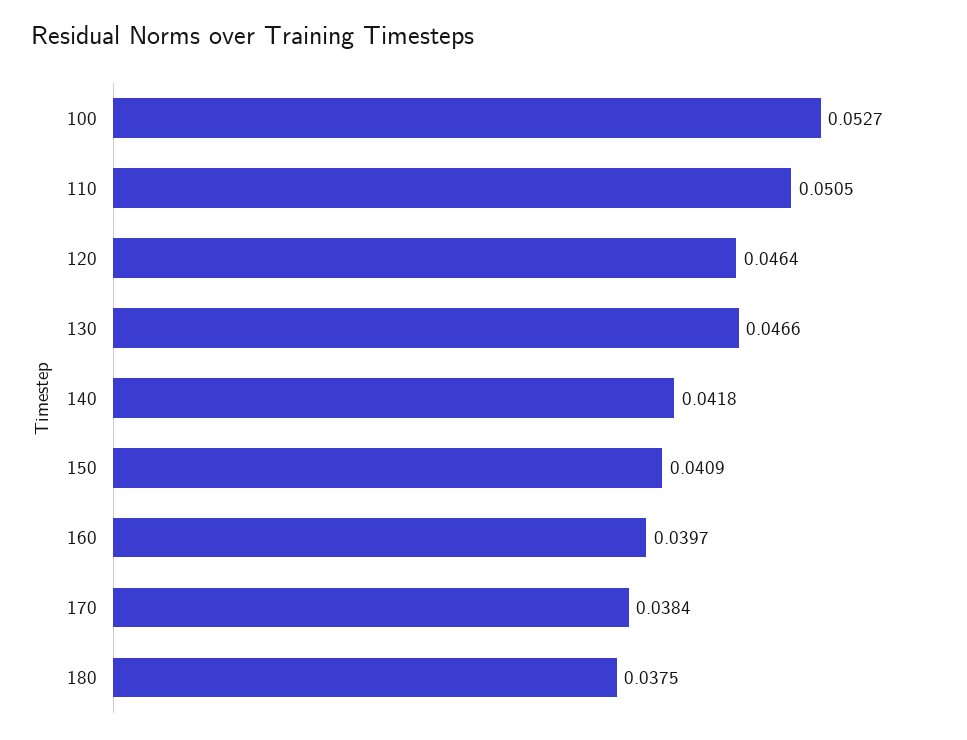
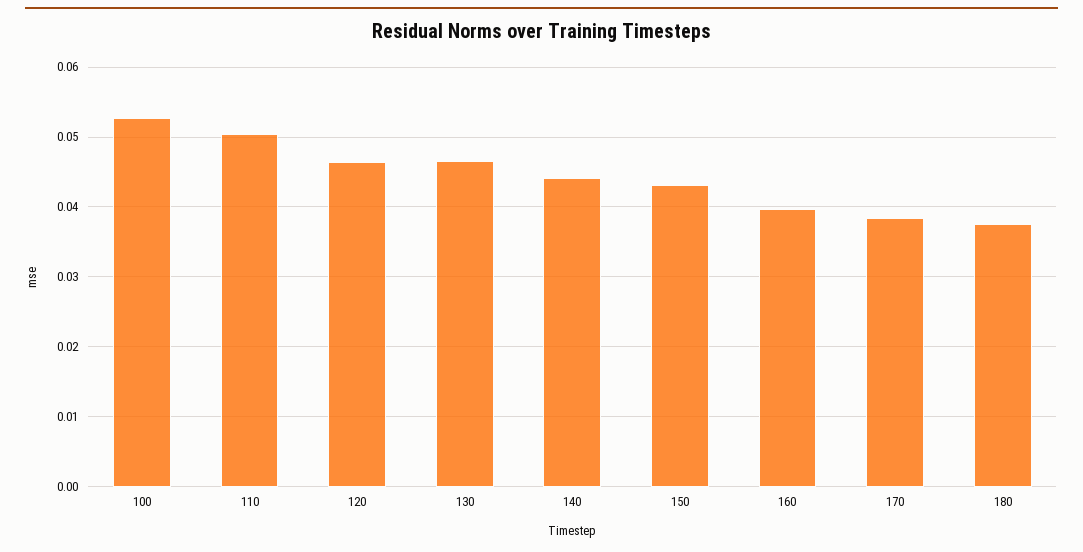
  {
    "100": 0.0527,
    "110": 0.0505,
    "120": 0.0464,
    "130": 0.0466,
-   "140": 0.0418,
+   "140": 0.044,
-   "150": 0.0409,
+   "150": 0.043,
    "160": 0.0397,
    "170": 0.0384,
    "180": 0.0375
  }

